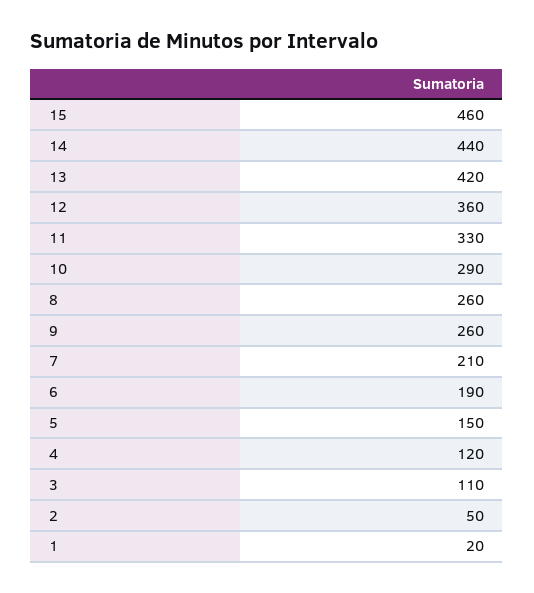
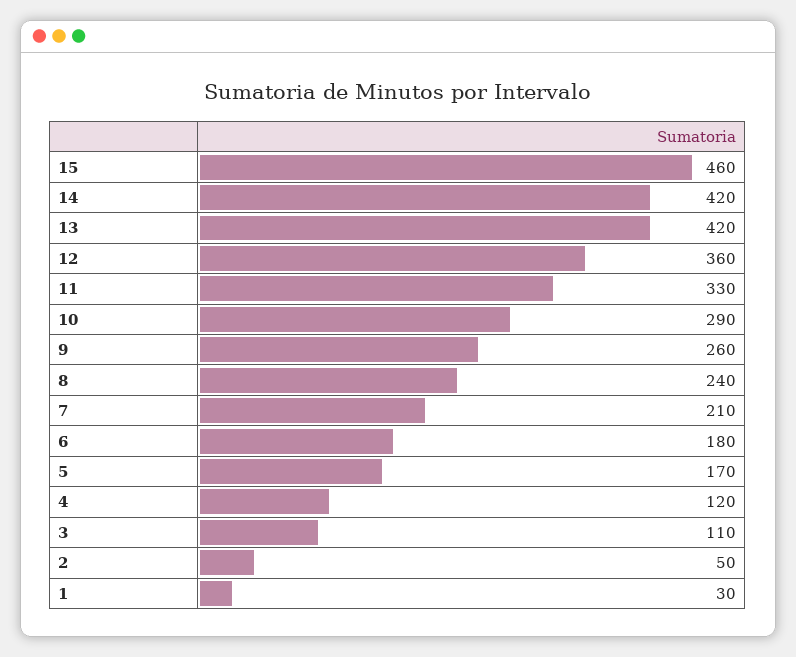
  {
    "15": 460,
-   "14": 440,
+   "14": 420,
    "13": 420,
    "12": 360,
    "11": 330,
    "10": 290,
-   "8": 260,
+   "8": 240,
    "9": 260,
    "7": 210,
-   "6": 190,
+   "6": 180,
-   "5": 150,
+   "5": 170,
    "4": 120,
    "3": 110,
    "2": 50,
-   "1": 20
+   "1": 30
  }

